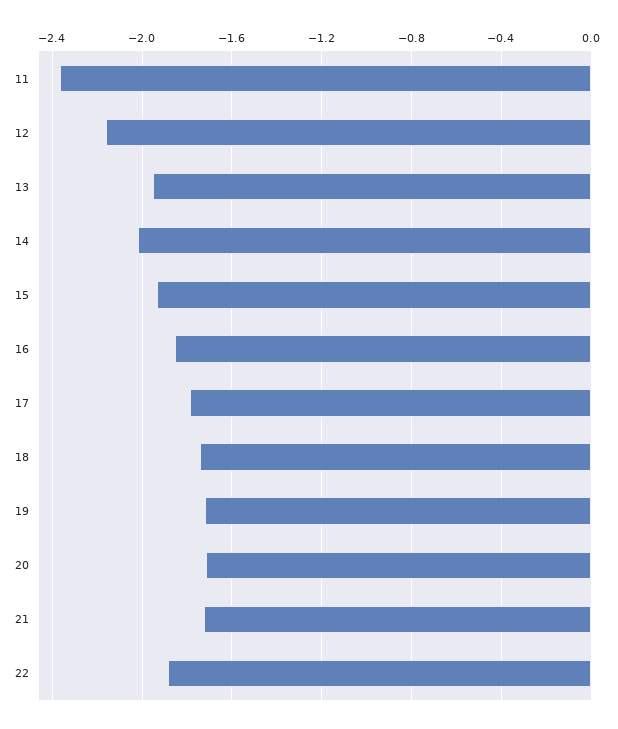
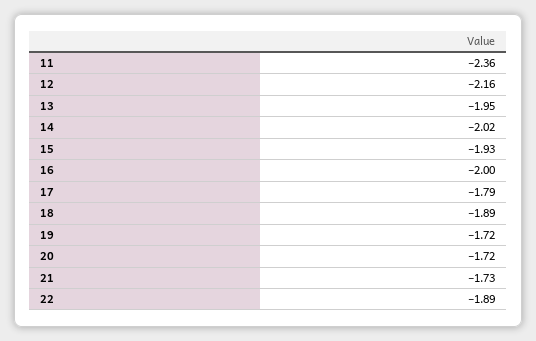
  {
    "11": -2.36,
    "12": -2.16,
    "13": -1.95,
    "14": -2.02,
    "15": -1.93,
-   "16": -1.85,
+   "16": -2,
    "17": -1.79,
-   "18": -1.75,
+   "18": -1.89,
    "19": -1.72,
    "20": -1.72,
    "21": -1.73,
    "22": -1.89
  }

